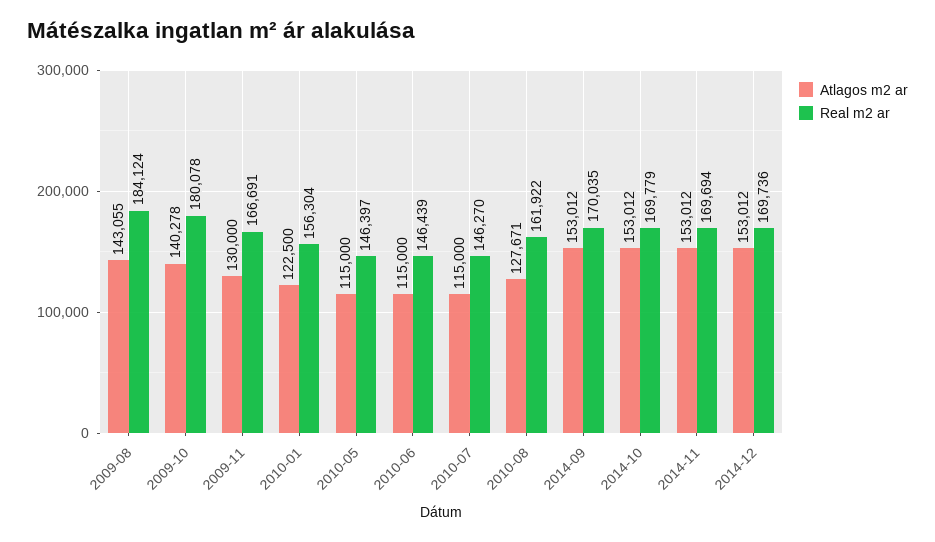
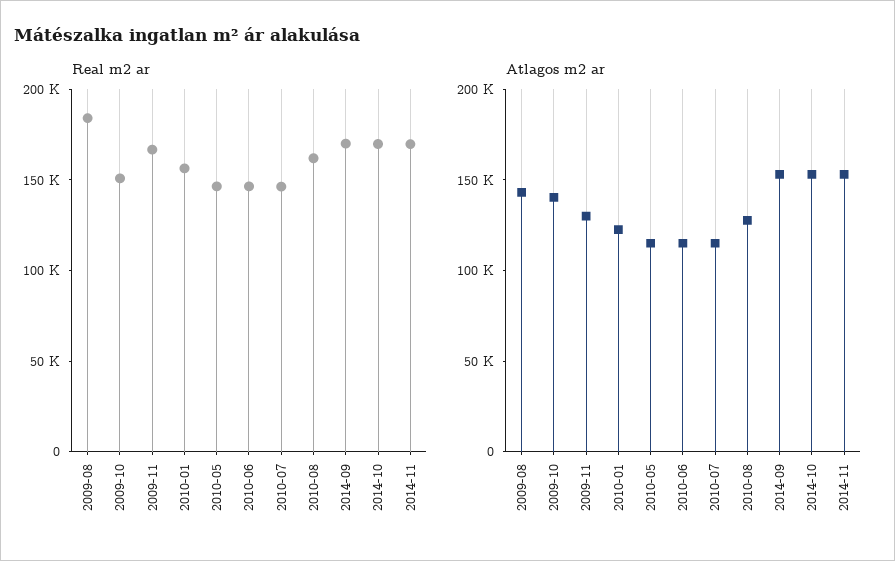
  {
    "Atlagos m2 ar": {
      "2009-08": 143055,
      "2009-10": 140278,
      "2009-11": 130000,
      "2010-01": 122500,
      "2010-05": 115000,
      "2010-06": 115000,
      "2010-07": 115000,
      "2010-08": 127671,
      "2014-09": 153012,
      "2014-10": 153012,
-     "2014-11": 153012,
+     "2014-11": 153012
-     "2014-12": 153012
    },
    "Real m2 ar": {
      "2009-08": 184124,
-     "2009-10": 180078,
+     "2009-10": 150000,
      "2009-11": 166691,
      "2010-01": 156304,
      "2010-05": 146397,
      "2010-06": 146439,
      "2010-07": 146270,
      "2010-08": 161922,
      "2014-09": 170035,
      "2014-10": 169779,
-     "2014-11": 169694,
+     "2014-11": 169694
-     "2014-12": 169736
    }
  }

